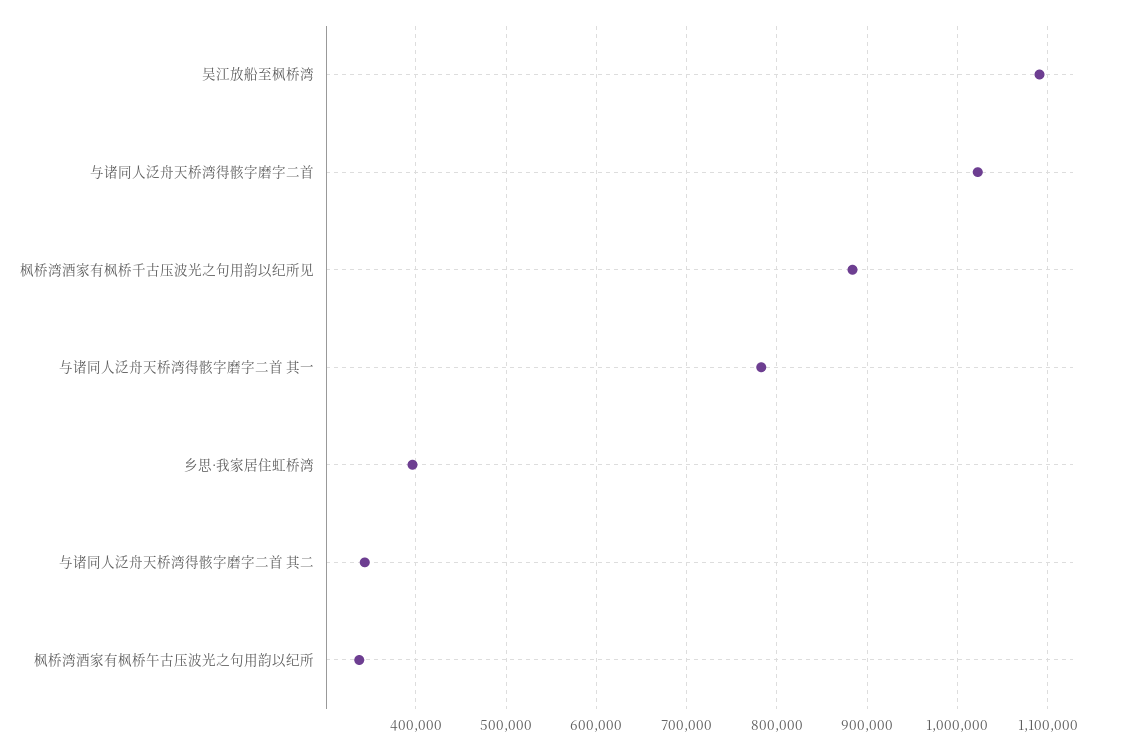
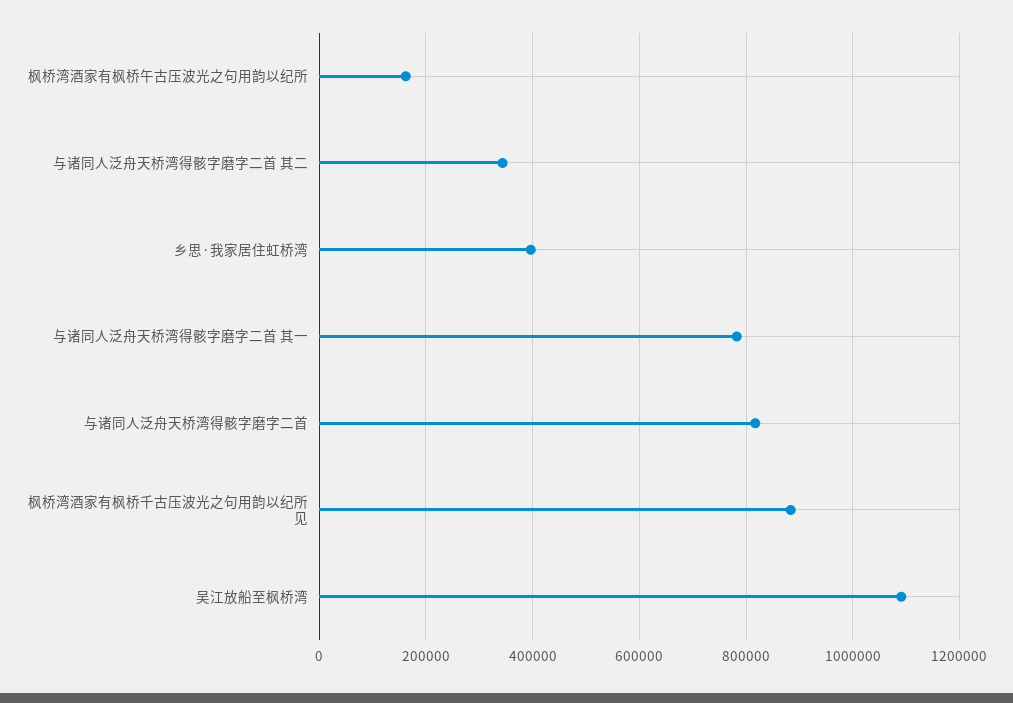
  {
    "吴江放船至枫桥湾": 1090000,
-   "与诸同人泛舟天桥湾得骸字磨字二首": 1020000,
+   "与诸同人泛舟天桥湾得骸字磨字二首": 820000,
    "枫桥湾酒家有枫桥千古压波光之句用韵以纪所见": 880000,
    "与诸同人泛舟天桥湾得骸字磨字二首 其一": 780000,
    "乡思·我家居住虹桥湾": 400000,
    "与诸同人泛舟天桥湾得骸字磨字二首 其二": 340000,
-   "枫桥湾酒家有枫桥午古压波光之句用韵以纪所": 340000
+   "枫桥湾酒家有枫桥午古压波光之句用韵以纪所": 160000
  }

